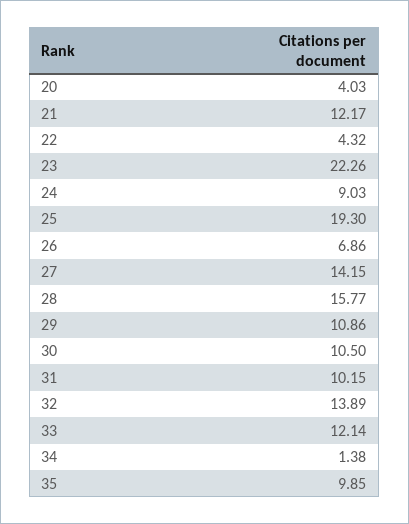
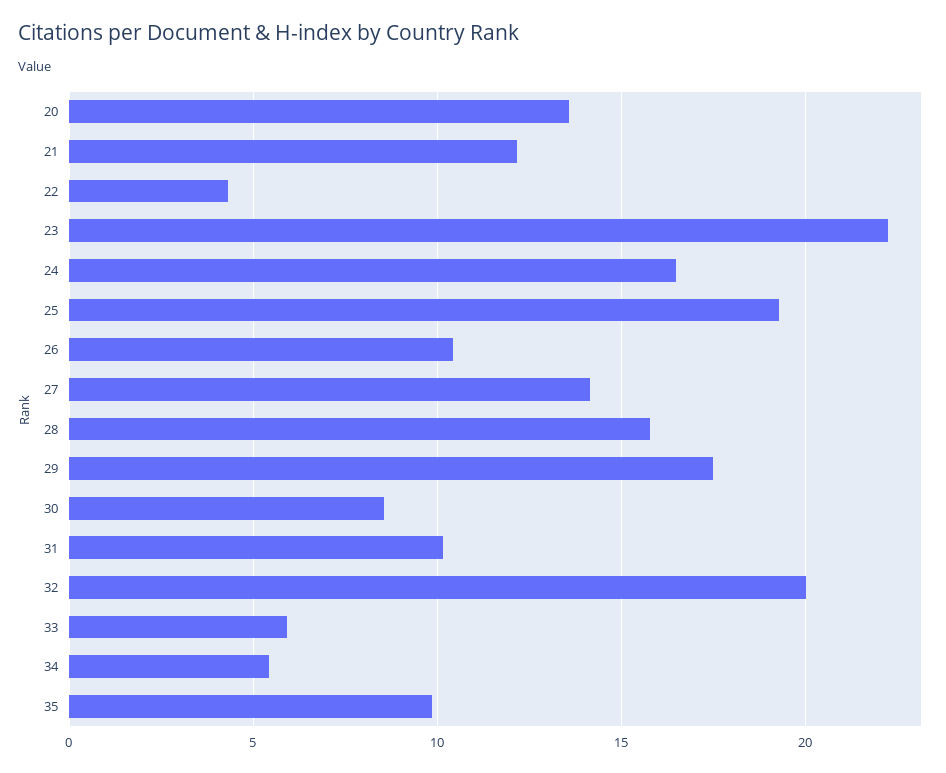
  {
-   "20": 4.03,
+   "20": 13.5,
    "21": 12.17,
    "22": 4.32,
    "23": 22.26,
-   "24": 9.03,
+   "24": 16.5,
    "25": 19.3,
-   "26": 6.86,
+   "26": 10.5,
    "27": 14.15,
    "28": 15.77,
-   "29": 10.86,
+   "29": 17.5,
-   "30": 10.5,
+   "30": 8.5,
    "31": 10.15,
-   "32": 13.89,
+   "32": 20,
-   "33": 12.14,
+   "33": 6,
-   "34": 1.38,
+   "34": 5.5,
    "35": 9.85
  }

